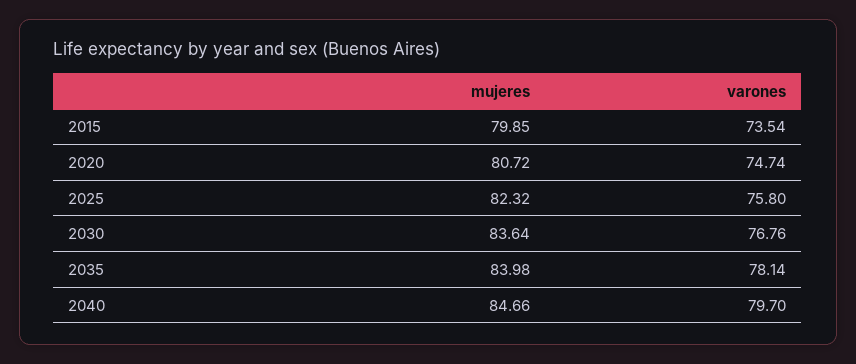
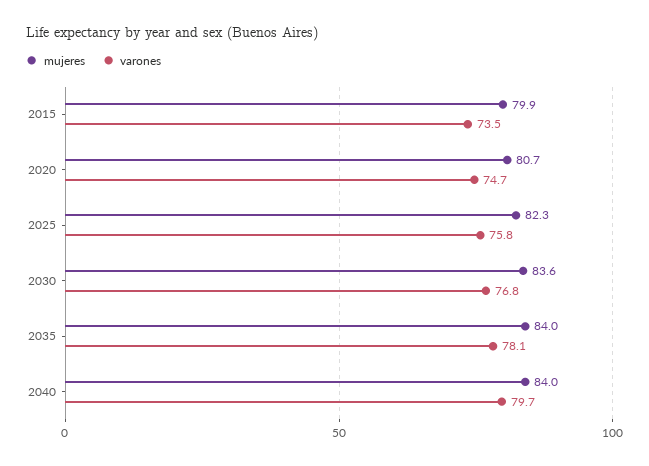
  {
    "mujeres": {
      "2015": 79.85,
      "2020": 80.72,
      "2025": 82.32,
      "2030": 83.64,
      "2035": 83.98,
-     "2040": 84.66
+     "2040": 84
    },
    "varones": {
      "2015": 73.54,
      "2020": 74.74,
      "2025": 75.8,
      "2030": 76.76,
      "2035": 78.14,
      "2040": 79.7
    }
  }

